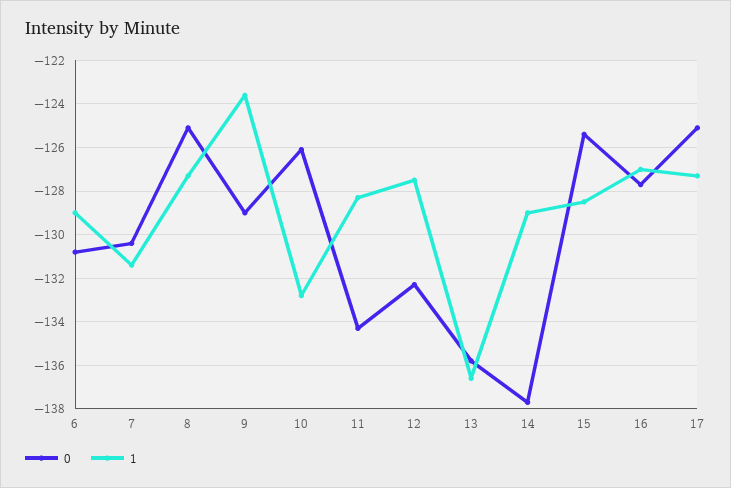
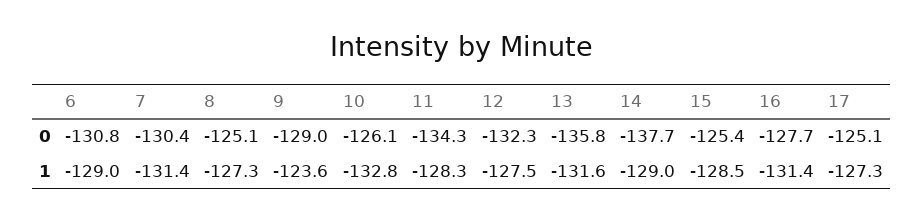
  {
    "0": {
      "6": -130.8,
      "7": -130.4,
      "8": -125.1,
      "9": -129,
      "10": -126.1,
      "11": -134.3,
      "12": -132.3,
      "13": -135.8,
      "14": -137.7,
      "15": -125.4,
      "16": -127.7,
      "17": -125.1
    },
    "1": {
      "6": -129,
      "7": -131.4,
      "8": -127.3,
      "9": -123.6,
      "10": -132.8,
      "11": -128.3,
      "12": -127.5,
-     "13": -136.5,
+     "13": -131.6,
      "14": -129,
      "15": -128.5,
-     "16": -127,
+     "16": -131.4,
      "17": -127.3
    }
  }

